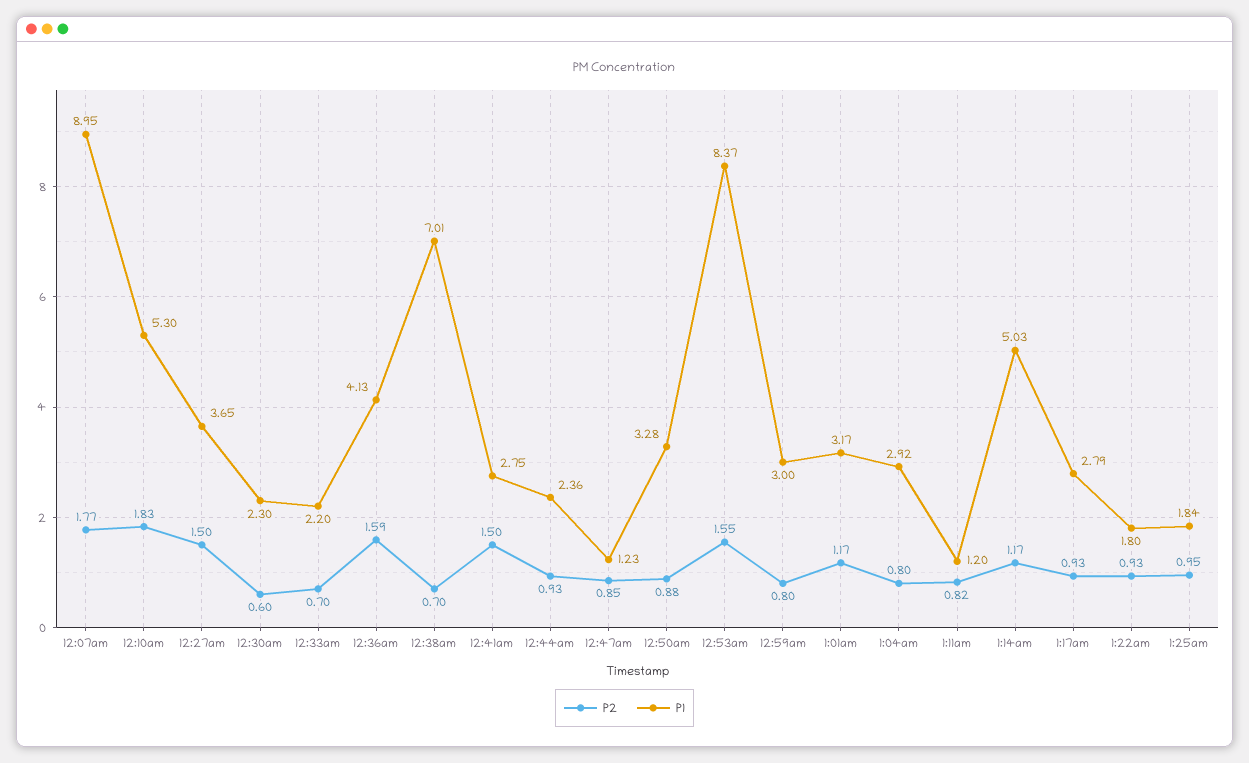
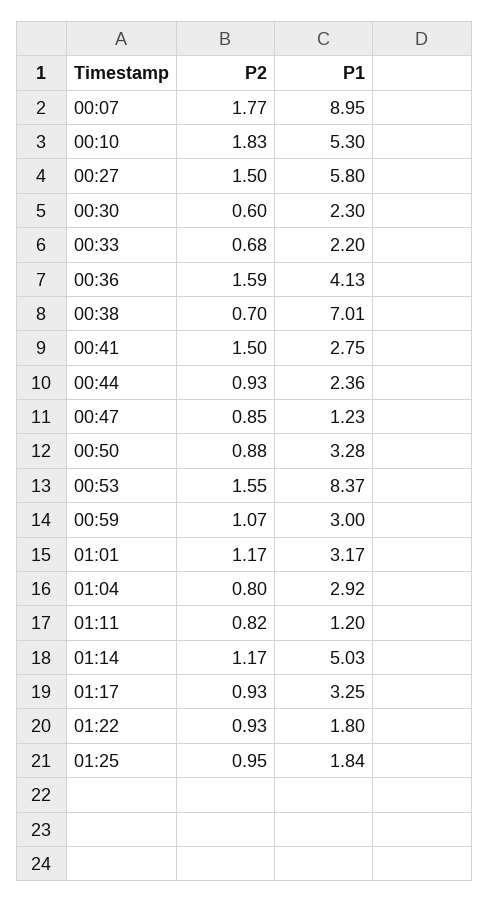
  {
    "P2": {
      "12:07am": 1.77,
      "12:10am": 1.83,
      "12:27am": 1.5,
      "12:30am": 0.6,
-     "12:33am": 0.7,
+     "12:33am": 0.68,
      "12:36am": 1.59,
      "12:38am": 0.7,
      "12:41am": 1.5,
      "12:44am": 0.93,
      "12:47am": 0.85,
      "12:50am": 0.88,
      "12:53am": 1.55,
-     "12:59am": 0.8,
+     "12:59am": 1.07,
      "1:01am": 1.17,
      "1:04am": 0.8,
      "1:11am": 0.82,
      "1:14am": 1.17,
      "1:17am": 0.93,
      "1:22am": 0.93,
      "1:25am": 0.95
    },
    "P1": {
      "12:07am": 8.95,
      "12:10am": 5.3,
-     "12:27am": 3.65,
+     "12:27am": 5.8,
      "12:30am": 2.3,
      "12:33am": 2.2,
      "12:36am": 4.13,
      "12:38am": 7.01,
      "12:41am": 2.75,
      "12:44am": 2.36,
      "12:47am": 1.23,
      "12:50am": 3.28,
      "12:53am": 8.37,
      "12:59am": 3,
      "1:01am": 3.17,
      "1:04am": 2.92,
      "1:11am": 1.2,
      "1:14am": 5.03,
-     "1:17am": 2.79,
+     "1:17am": 3.25,
      "1:22am": 1.8,
      "1:25am": 1.84
    }
  }

